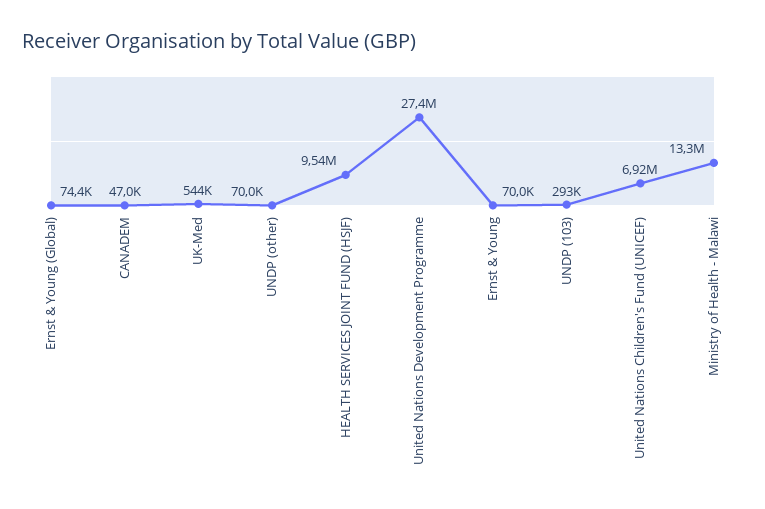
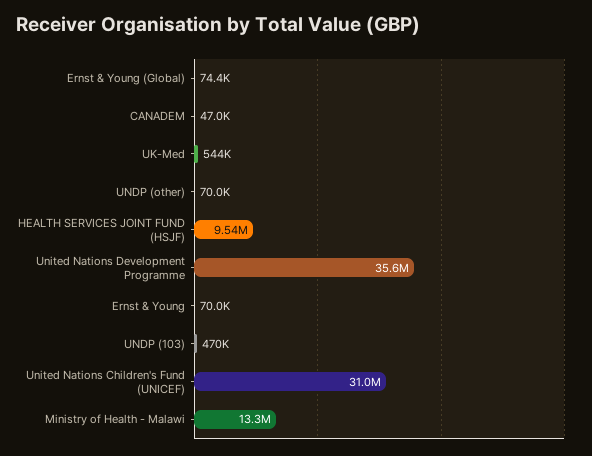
  {
    "Ernst & Young (Global)": 74400,
    "CANADEM": 47000,
    "UK-Med": 544000,
    "UNDP (other)": 70000,
    "HEALTH SERVICES JOINT FUND (HSJF)": 9540000,
-   "United Nations Development Programme": 27400000,
+   "United Nations Development Programme": 35600000,
    "Ernst & Young": 70000,
-   "UNDP (103)": 293000,
+   "UNDP (103)": 470000,
-   "United Nations Children's Fund (UNICEF)": 6920000,
+   "United Nations Children's Fund (UNICEF)": 31000000,
    "Ministry of Health - Malawi": 13300000
  }

